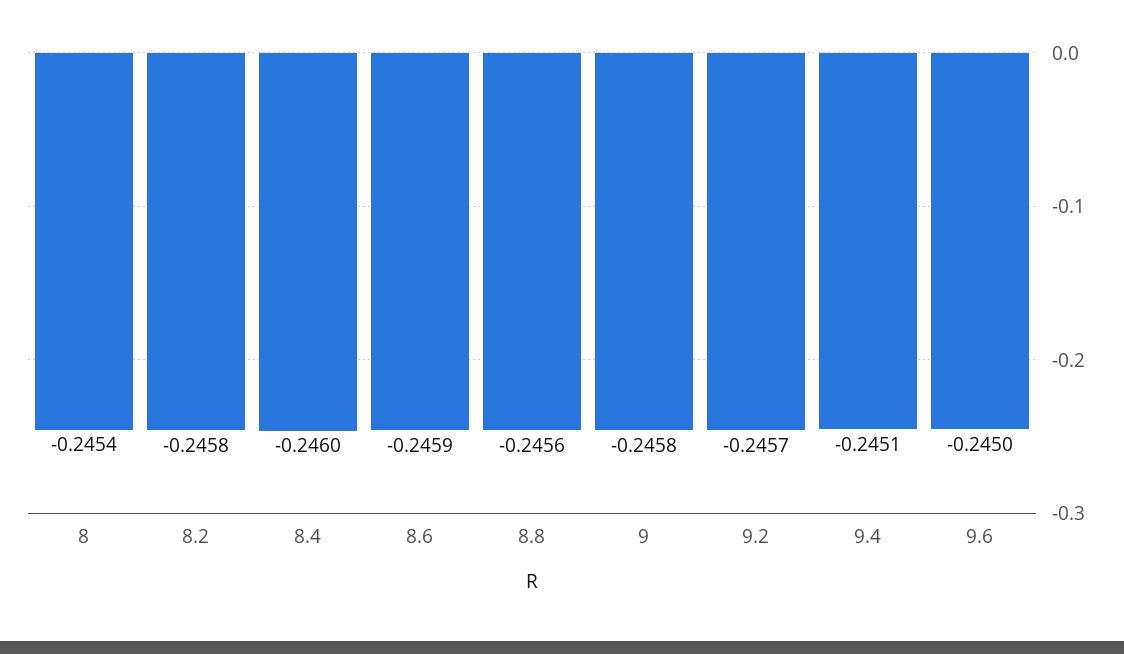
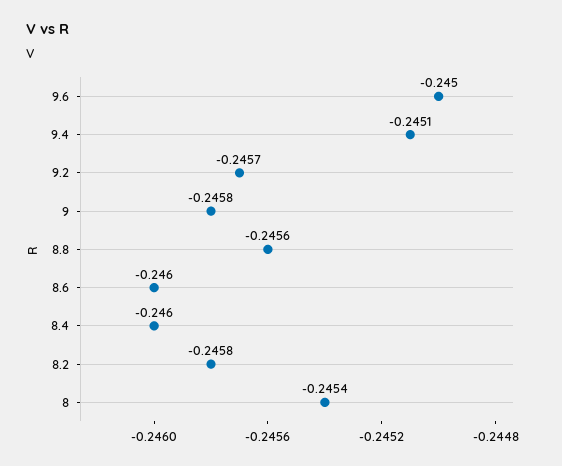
  {
    "8": -0.2454,
    "8.2": -0.2458,
    "8.4": -0.246,
-   "8.6": -0.2459,
+   "8.6": -0.246,
    "8.8": -0.2456,
    "9": -0.2458,
    "9.2": -0.2457,
    "9.4": -0.2451,
    "9.6": -0.245
  }

